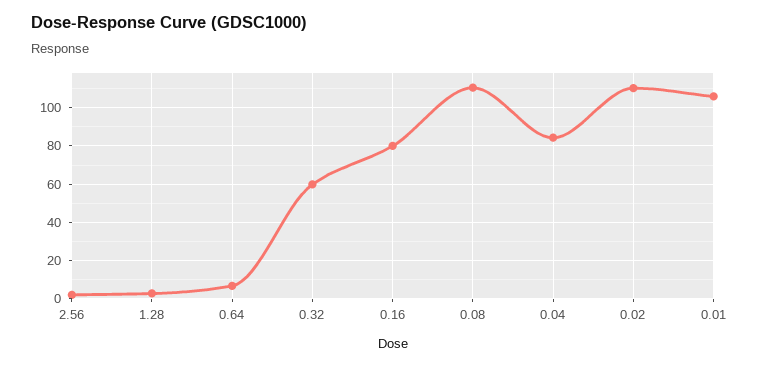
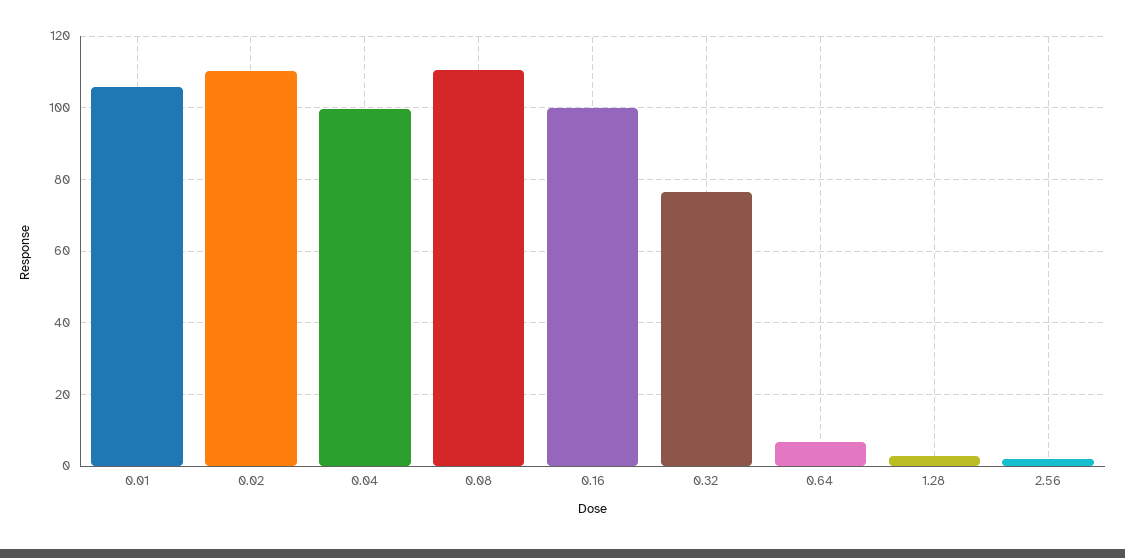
  {
    "2.56": 2,
    "1.28": 2,
    "0.64": 6,
-   "0.32": 60,
+   "0.32": 76,
-   "0.16": 80,
+   "0.16": 100,
    "0.08": 110,
-   "0.04": 85,
+   "0.04": 100,
    "0.02": 110,
    "0.01": 106
  }

